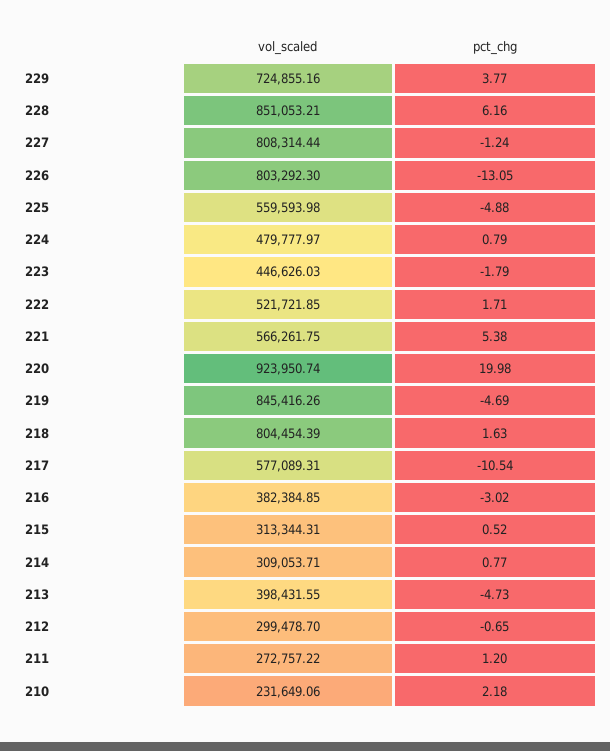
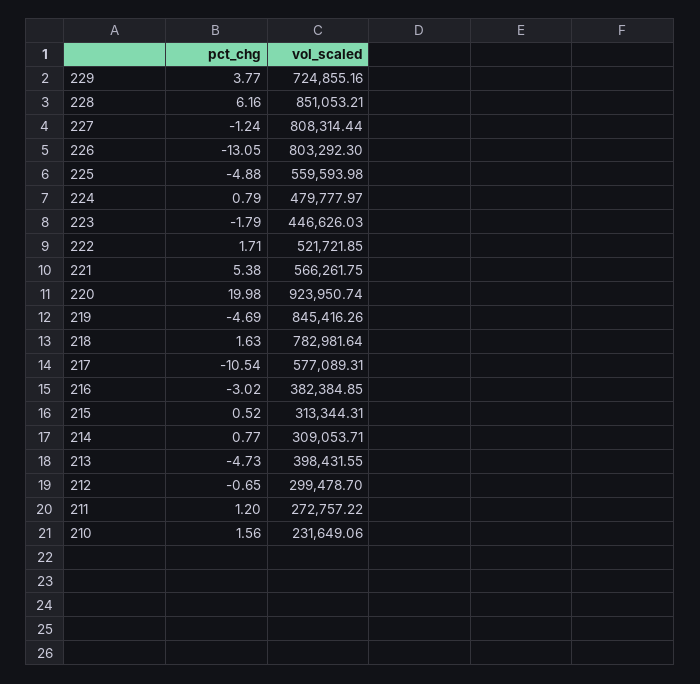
  {
    "vol_scaled": {
      "229": 724855.16,
      "228": 851053.21,
      "227": 808314.44,
      "226": 803292.3,
      "225": 559593.98,
      "224": 479777.97,
      "223": 446626.03,
      "222": 521721.85,
      "221": 566261.75,
      "220": 923950.74,
      "219": 845416.26,
-     "218": 804454.39,
+     "218": 782981.64,
      "217": 577089.31,
      "216": 382384.85,
      "215": 313344.31,
      "214": 309053.71,
      "213": 398431.55,
      "212": 299478.7,
      "211": 272757.22,
      "210": 231649.06
    },
    "pct_chg": {
      "229": 3.77,
      "228": 6.16,
      "227": -1.24,
      "226": -13.05,
      "225": -4.88,
      "224": 0.79,
      "223": -1.79,
      "222": 1.71,
      "221": 5.38,
      "220": 19.98,
      "219": -4.69,
      "218": 1.63,
      "217": -10.54,
      "216": -3.02,
      "215": 0.52,
      "214": 0.77,
      "213": -4.73,
      "212": -0.65,
      "211": 1.2,
-     "210": 2.18
+     "210": 1.56
    }
  }

